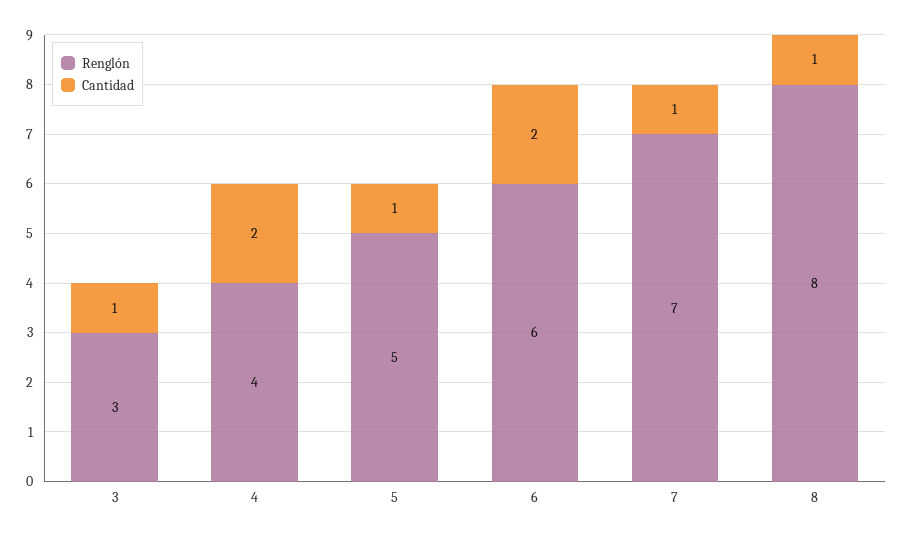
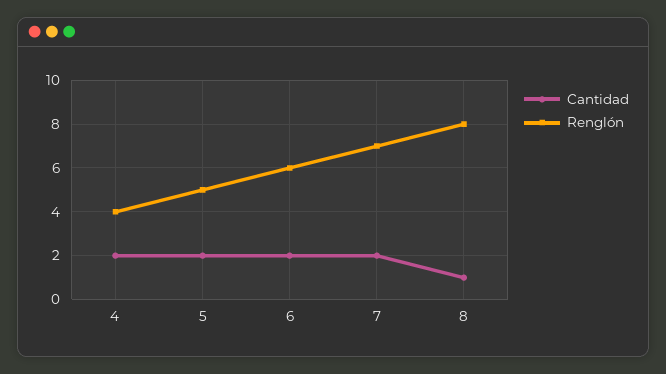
  {
    "Renglón": {
-     "3": 3,
      "4": 4,
      "5": 5,
      "6": 6,
      "7": 7,
      "8": 8
    },
    "Cantidad": {
-     "3": 1,
      "4": 2,
-     "5": 1,
+     "5": 2,
      "6": 2,
-     "7": 1,
+     "7": 2,
      "8": 1
    }
  }

